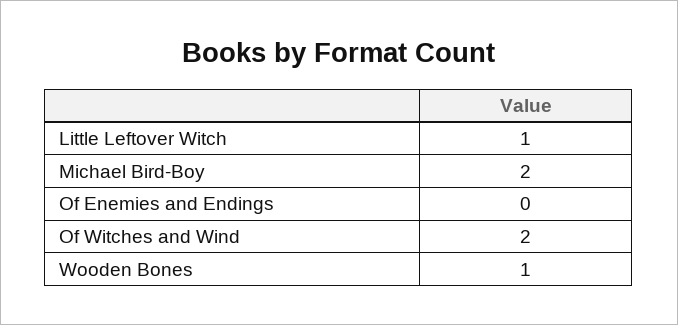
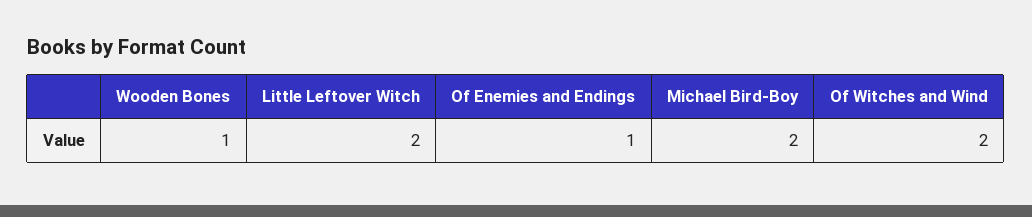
  {
-   "Little Leftover Witch": 1,
+   "Little Leftover Witch": 2,
    "Michael Bird-Boy": 2,
-   "Of Enemies and Endings": 0,
+   "Of Enemies and Endings": 1,
    "Of Witches and Wind": 2,
    "Wooden Bones": 1
  }

